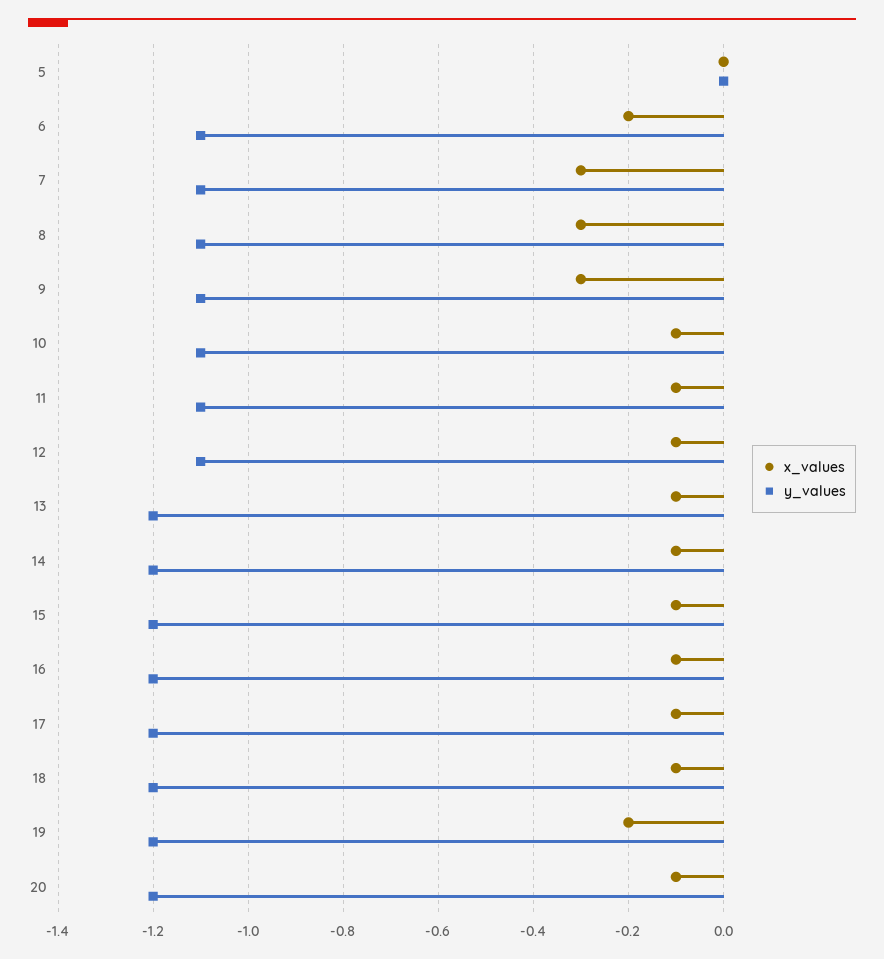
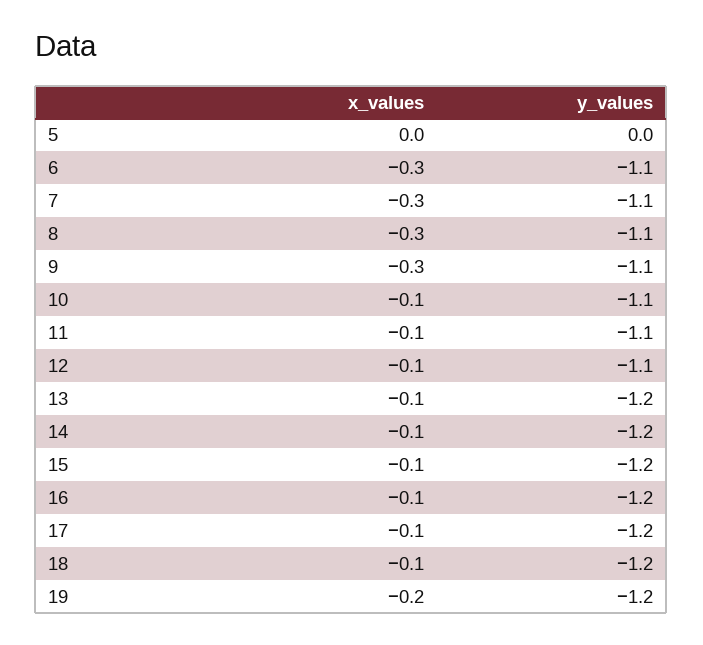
  {
    "x_values": {
      "5": 0,
-     "6": -0.2,
+     "6": -0.3,
      "7": -0.3,
      "8": -0.3,
      "9": -0.3,
      "10": -0.1,
      "11": -0.1,
      "12": -0.1,
      "13": -0.1,
      "14": -0.1,
      "15": -0.1,
      "16": -0.1,
      "17": -0.1,
      "18": -0.1,
-     "19": -0.2,
+     "19": -0.2
-     "20": -0.1
    },
    "y_values": {
      "5": 0,
      "6": -1.1,
      "7": -1.1,
      "8": -1.1,
      "9": -1.1,
      "10": -1.1,
      "11": -1.1,
      "12": -1.1,
      "13": -1.2,
      "14": -1.2,
      "15": -1.2,
      "16": -1.2,
      "17": -1.2,
      "18": -1.2,
-     "19": -1.2,
+     "19": -1.2
-     "20": -1.2
    }
  }

